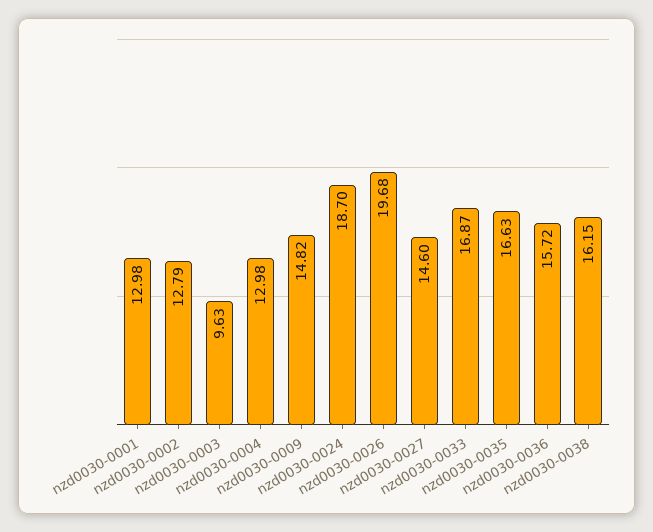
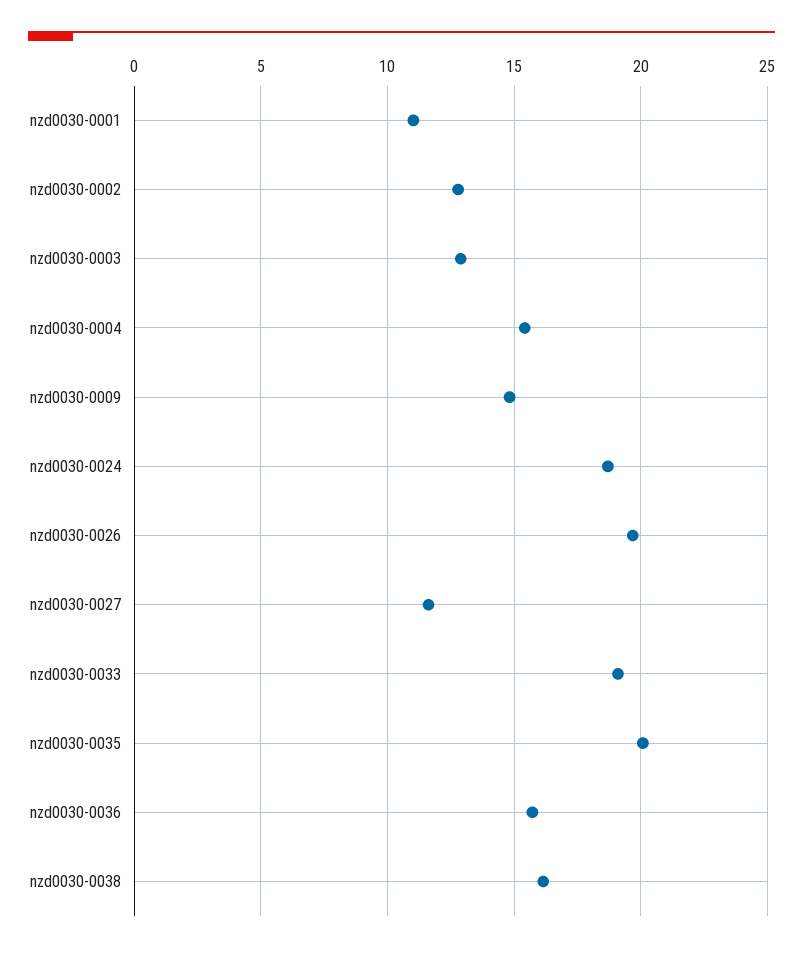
  {
-   "nzd0030-0001": 12.98,
+   "nzd0030-0001": 11,
    "nzd0030-0002": 12.79,
-   "nzd0030-0003": 9.63,
+   "nzd0030-0003": 13,
-   "nzd0030-0004": 12.98,
+   "nzd0030-0004": 15.5,
    "nzd0030-0009": 14.82,
    "nzd0030-0024": 18.7,
    "nzd0030-0026": 19.68,
-   "nzd0030-0027": 14.6,
+   "nzd0030-0027": 11.5,
-   "nzd0030-0033": 16.87,
+   "nzd0030-0033": 19,
-   "nzd0030-0035": 16.63,
+   "nzd0030-0035": 20,
    "nzd0030-0036": 15.72,
    "nzd0030-0038": 16.15
  }

